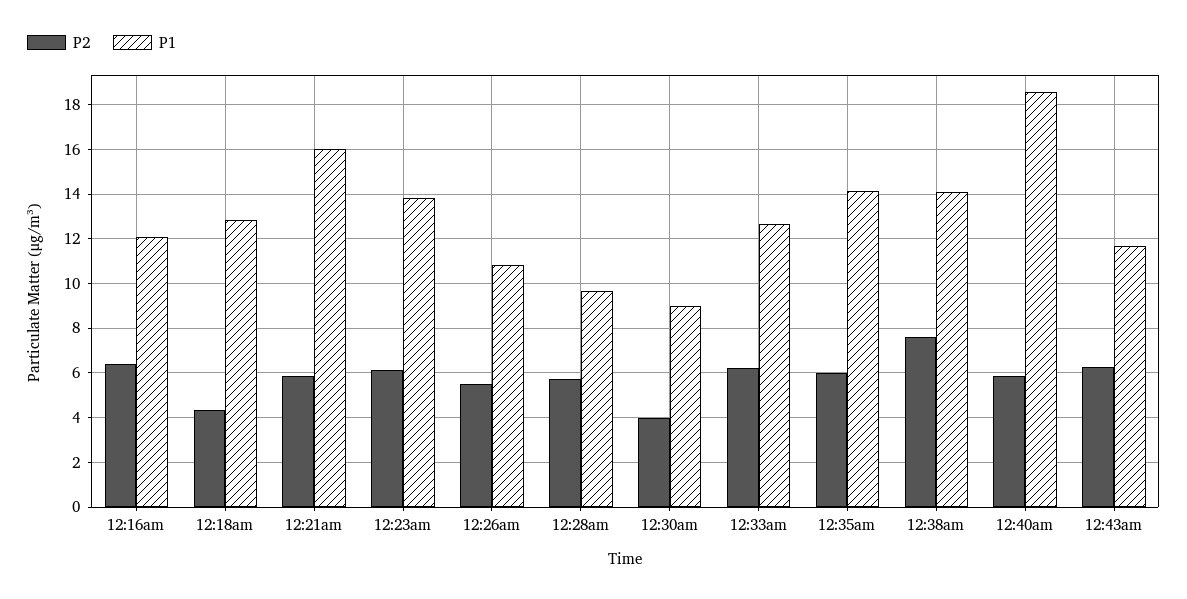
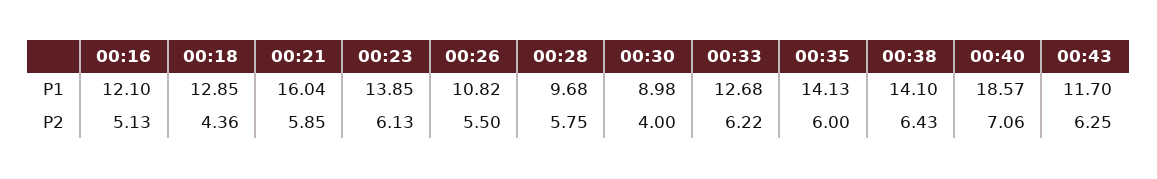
  {
    "P2": {
-     "12:16am": 6.5,
+     "12:16am": 5.13,
      "12:18am": 4.36,
      "12:21am": 5.85,
      "12:23am": 6.13,
      "12:26am": 5.5,
      "12:28am": 5.75,
      "12:30am": 4,
      "12:33am": 6.22,
      "12:35am": 6,
-     "12:38am": 7.5,
+     "12:38am": 6.43,
-     "12:40am": 6,
+     "12:40am": 7.06,
      "12:43am": 6.25
    },
    "P1": {
      "12:16am": 12.1,
      "12:18am": 12.85,
      "12:21am": 16.04,
      "12:23am": 13.85,
      "12:26am": 10.82,
      "12:28am": 9.68,
      "12:30am": 8.98,
      "12:33am": 12.68,
      "12:35am": 14.13,
      "12:38am": 14.1,
      "12:40am": 18.57,
      "12:43am": 11.7
    }
  }

